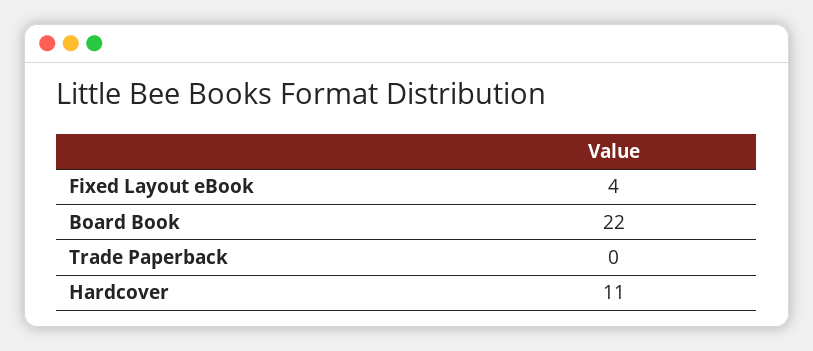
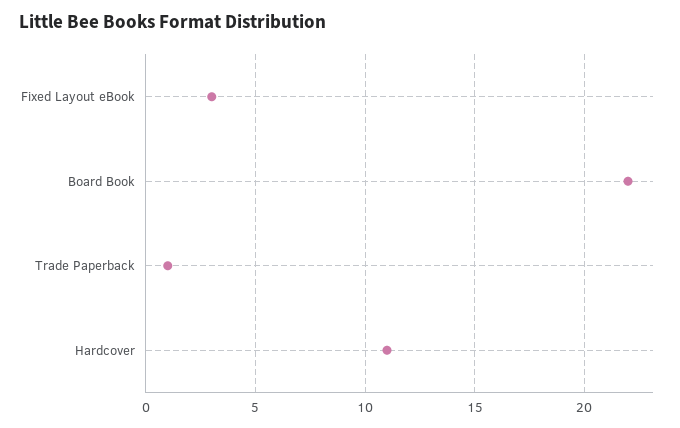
  {
-   "Fixed Layout eBook": 4,
+   "Fixed Layout eBook": 3,
    "Board Book": 22,
-   "Trade Paperback": 0,
+   "Trade Paperback": 1,
    "Hardcover": 11
  }

